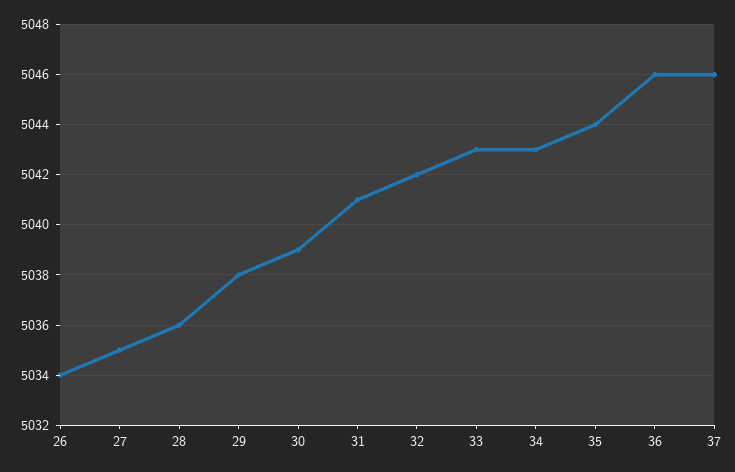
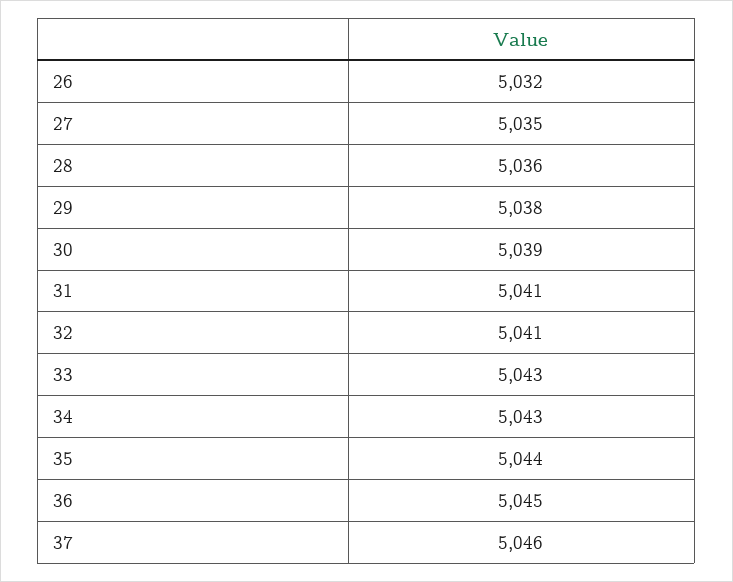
  {
-   "26": 5034,
+   "26": 5032,
    "27": 5035,
    "28": 5036,
    "29": 5038,
    "30": 5039,
    "31": 5041,
-   "32": 5042,
+   "32": 5041,
    "33": 5043,
    "34": 5043,
    "35": 5044,
-   "36": 5046,
+   "36": 5045,
    "37": 5046
  }

